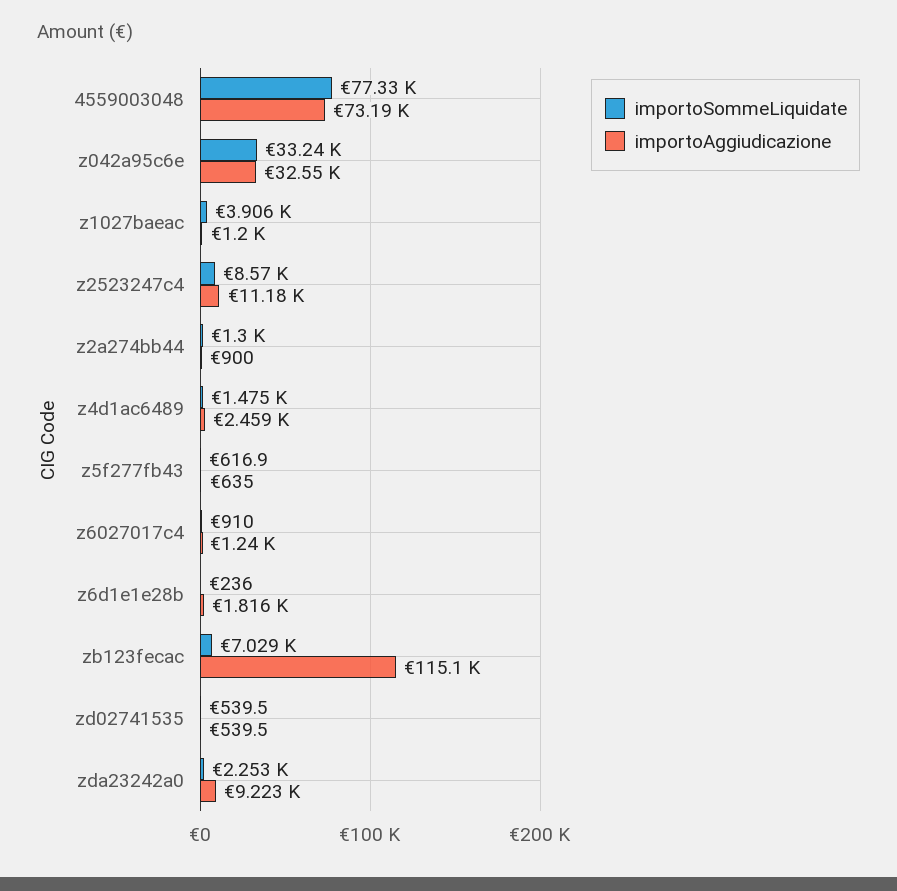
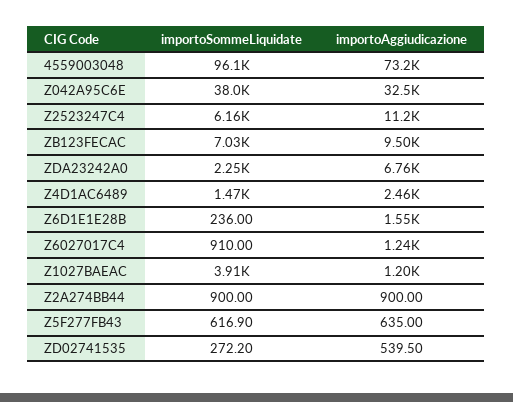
  {
    "importoSommeLiquidate": {
-     "4559003048": 77330,
+     "4559003048": 96100,
-     "z042a95c6e": 33240,
+     "z042a95c6e": 38000,
      "z1027baeac": 3906,
-     "z2523247c4": 8570,
+     "z2523247c4": 6160,
-     "z2a274bb44": 1300,
+     "z2a274bb44": 900,
      "z4d1ac6489": 1475,
      "z5f277fb43": 616.9,
      "z6027017c4": 910,
      "z6d1e1e28b": 236,
      "zb123fecac": 7029,
-     "zd02741535": 539.5,
+     "zd02741535": 272.2,
      "zda23242a0": 2253
    },
    "importoAggiudicazione": {
      "4559003048": 73190,
      "z042a95c6e": 32550,
      "z1027baeac": 1200,
      "z2523247c4": 11180,
      "z2a274bb44": 900,
      "z4d1ac6489": 2459,
      "z5f277fb43": 635,
      "z6027017c4": 1240,
-     "z6d1e1e28b": 1816,
+     "z6d1e1e28b": 1550,
-     "zb123fecac": 115100,
+     "zb123fecac": 9500,
      "zd02741535": 539.5,
-     "zda23242a0": 9223
+     "zda23242a0": 6760
    }
  }

